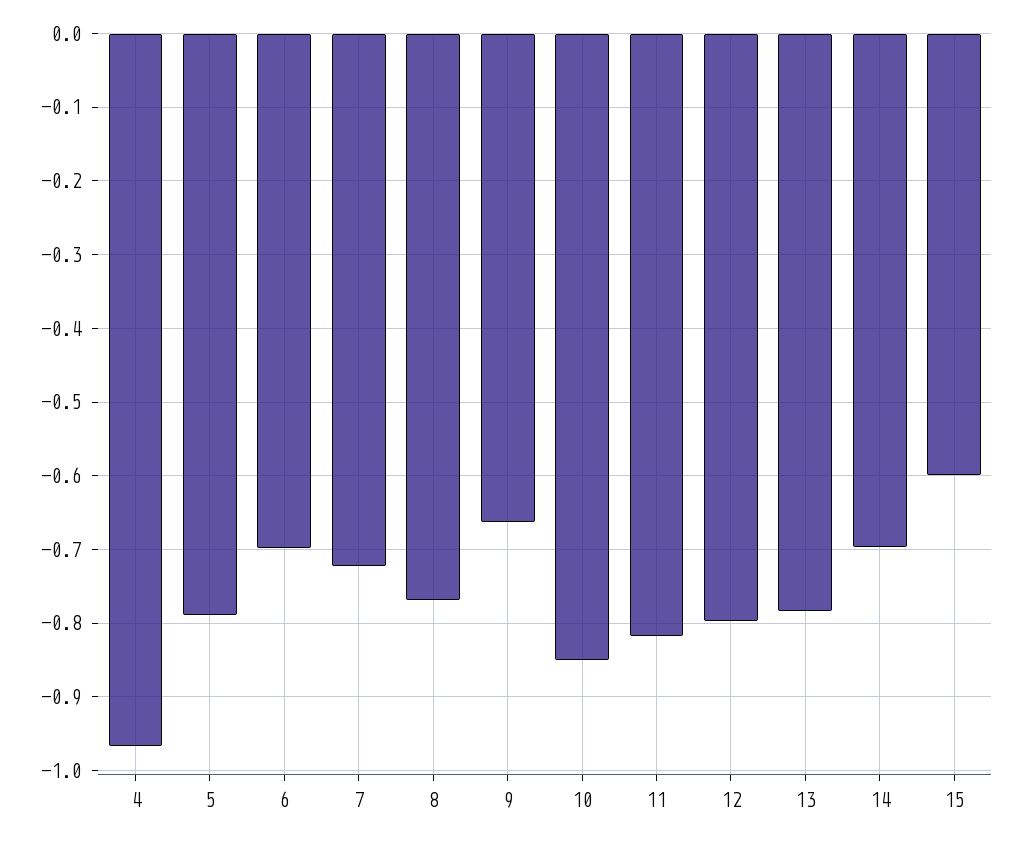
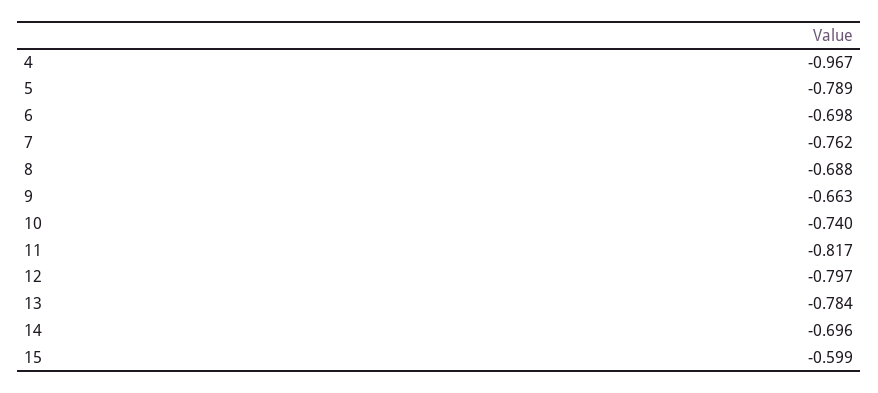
  {
    "4": -0.967,
    "5": -0.789,
    "6": -0.698,
-   "7": -0.72,
+   "7": -0.762,
-   "8": -0.77,
+   "8": -0.688,
    "9": -0.663,
-   "10": -0.85,
+   "10": -0.74,
    "11": -0.817,
    "12": -0.797,
    "13": -0.784,
    "14": -0.696,
    "15": -0.599
  }

